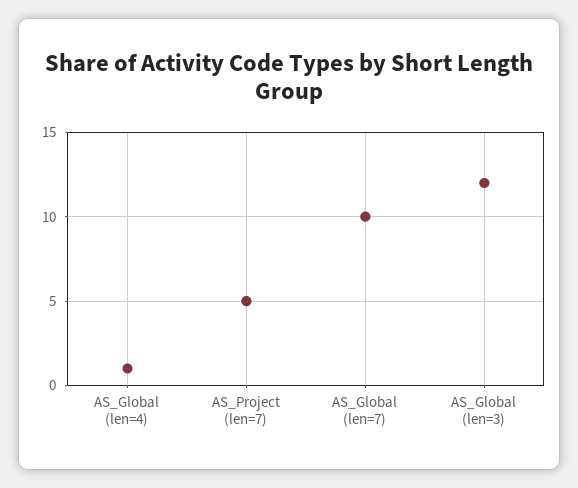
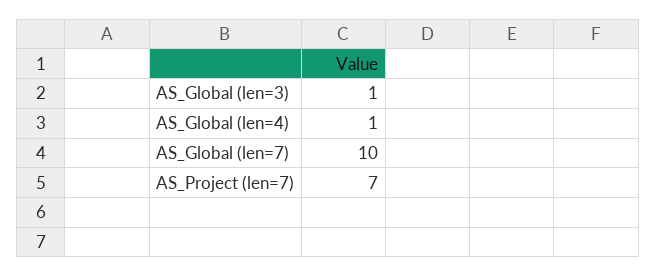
  {
    "AS_Global (len=4)": 1,
-   "AS_Project (len=7)": 5,
+   "AS_Project (len=7)": 7,
    "AS_Global (len=7)": 10,
-   "AS_Global (len=3)": 12
+   "AS_Global (len=3)": 1
  }

